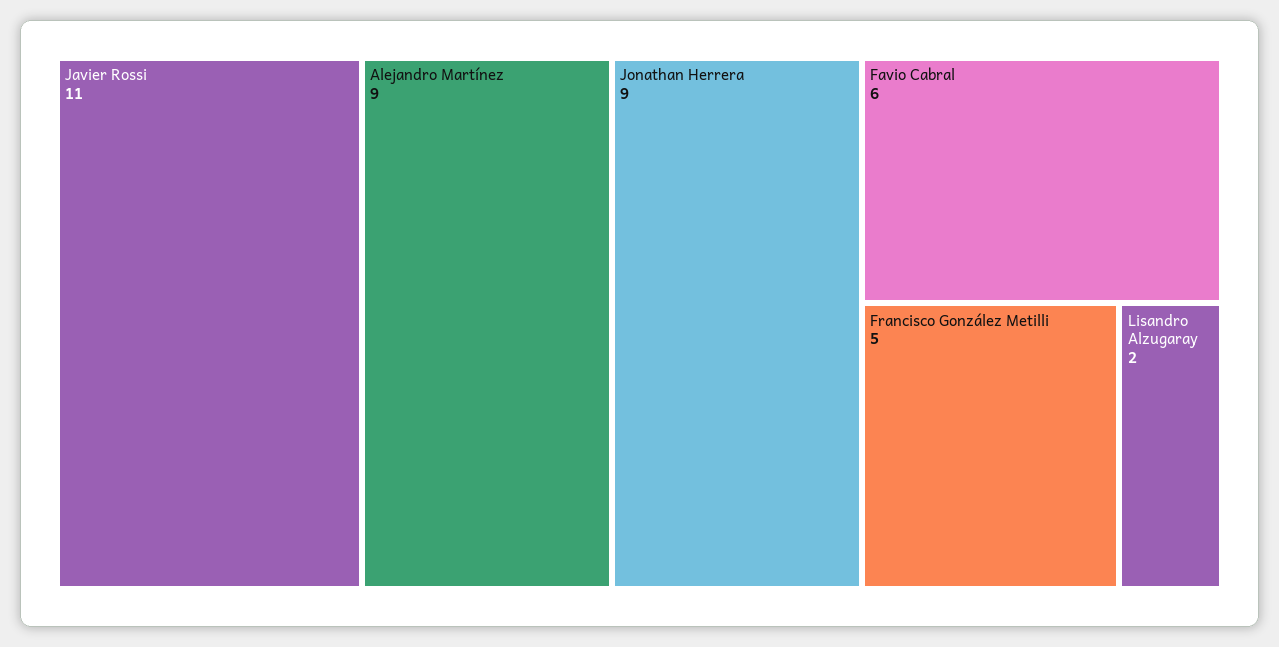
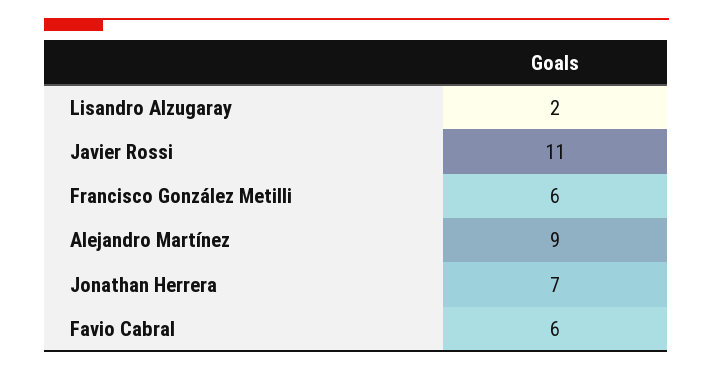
  {
    "Javier Rossi": 11,
    "Alejandro Martínez": 9,
-   "Jonathan Herrera": 9,
+   "Jonathan Herrera": 7,
    "Favio Cabral": 6,
-   "Francisco González Metilli": 5,
+   "Francisco González Metilli": 6,
    "Lisandro Alzugaray": 2
  }

